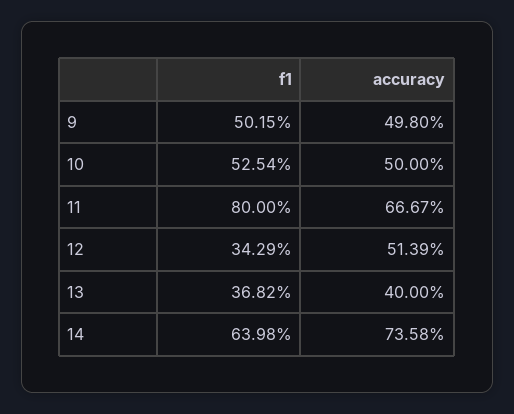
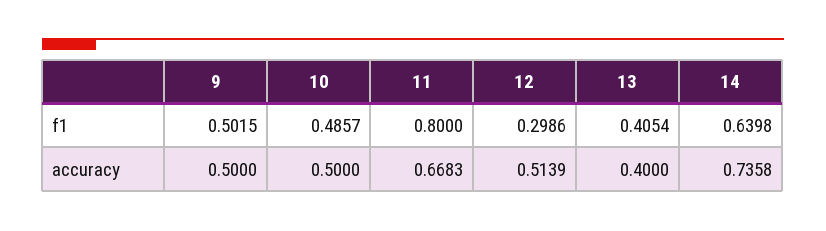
  {
    "f1": {
      "9": 0.5015,
-     "10": 0.5254,
+     "10": 0.4857,
      "11": 0.8,
-     "12": 0.3429,
+     "12": 0.2986,
-     "13": 0.3682,
+     "13": 0.4054,
      "14": 0.6398
    },
    "accuracy": {
-     "9": 0.498,
+     "9": 0.5,
      "10": 0.5,
-     "11": 0.6667,
+     "11": 0.6683,
      "12": 0.5139,
      "13": 0.4,
      "14": 0.7358
    }
  }

